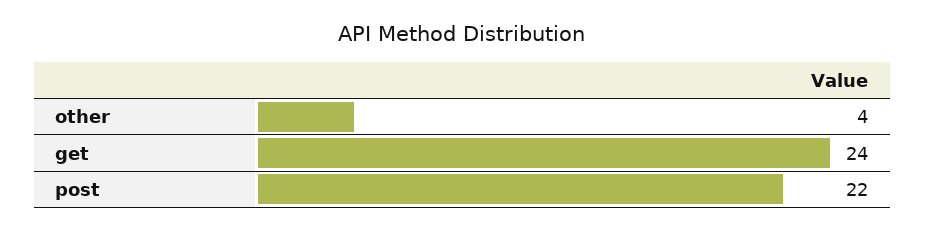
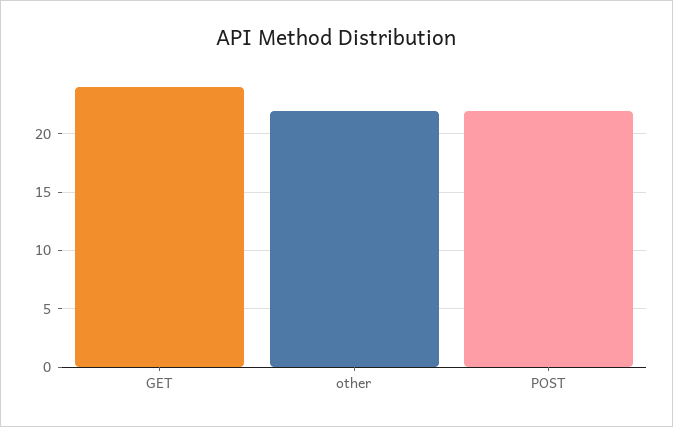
  {
-   "other": 4,
+   "other": 22,
    "get": 24,
    "post": 22
  }

